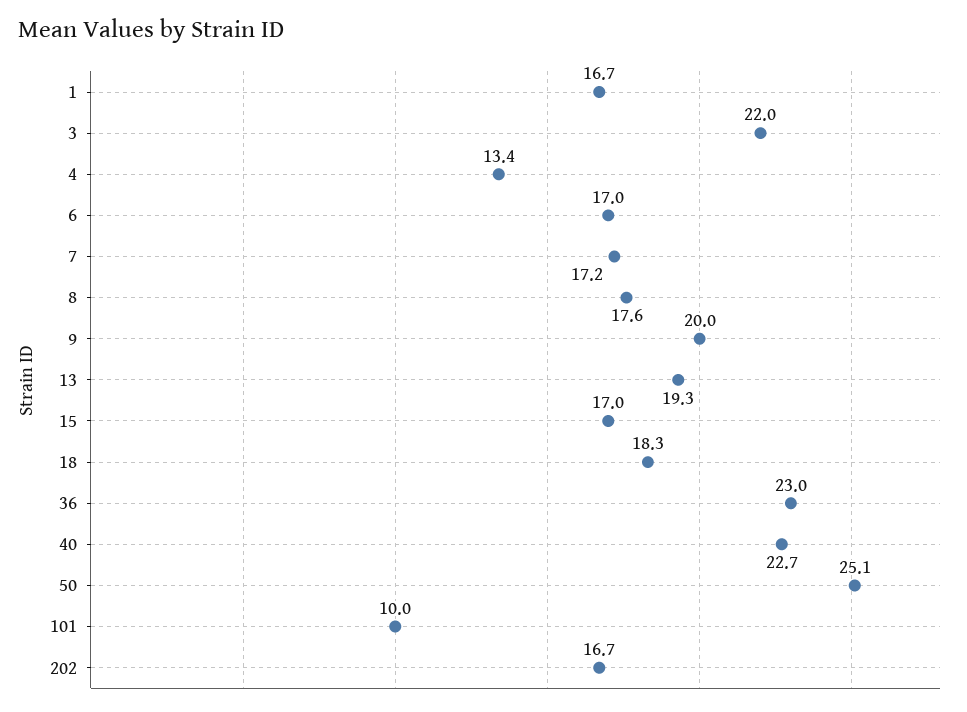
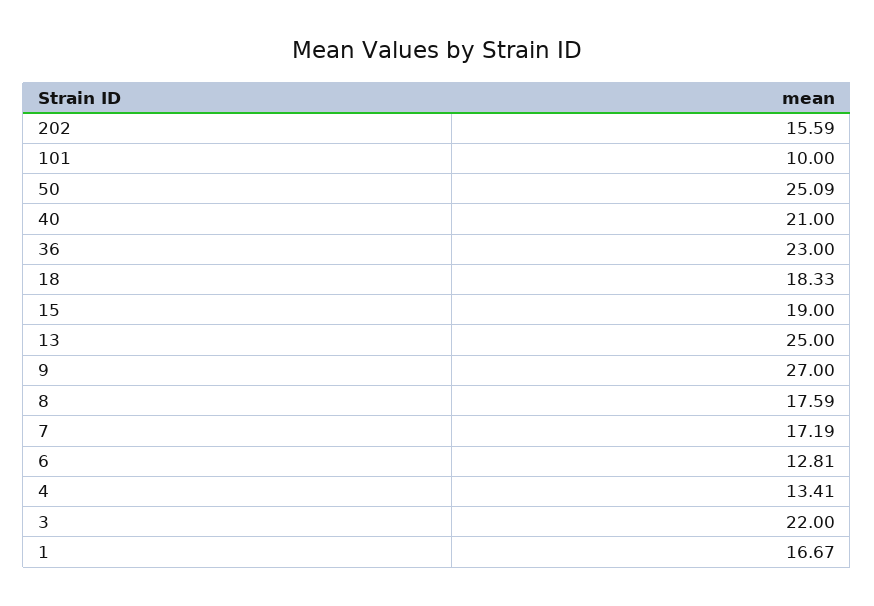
  {
    "1": 16.67,
    "3": 22,
    "4": 13.41,
-   "6": 17,
+   "6": 12.81,
    "7": 17.19,
    "8": 17.59,
-   "9": 20,
+   "9": 27,
-   "13": 19.3,
+   "13": 25,
-   "15": 17,
+   "15": 19,
    "18": 18.33,
    "36": 23,
-   "40": 22.7,
+   "40": 21,
    "50": 25.09,
    "101": 10,
-   "202": 16.7
+   "202": 15.59
  }

